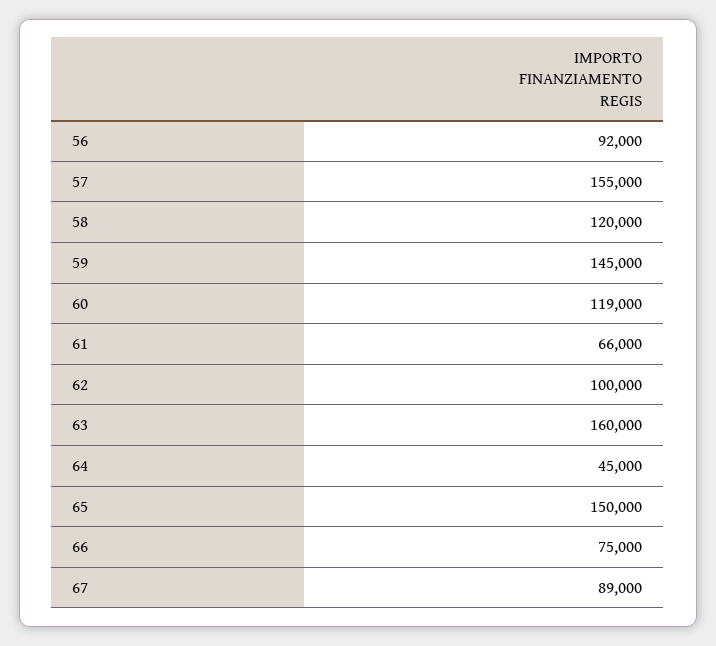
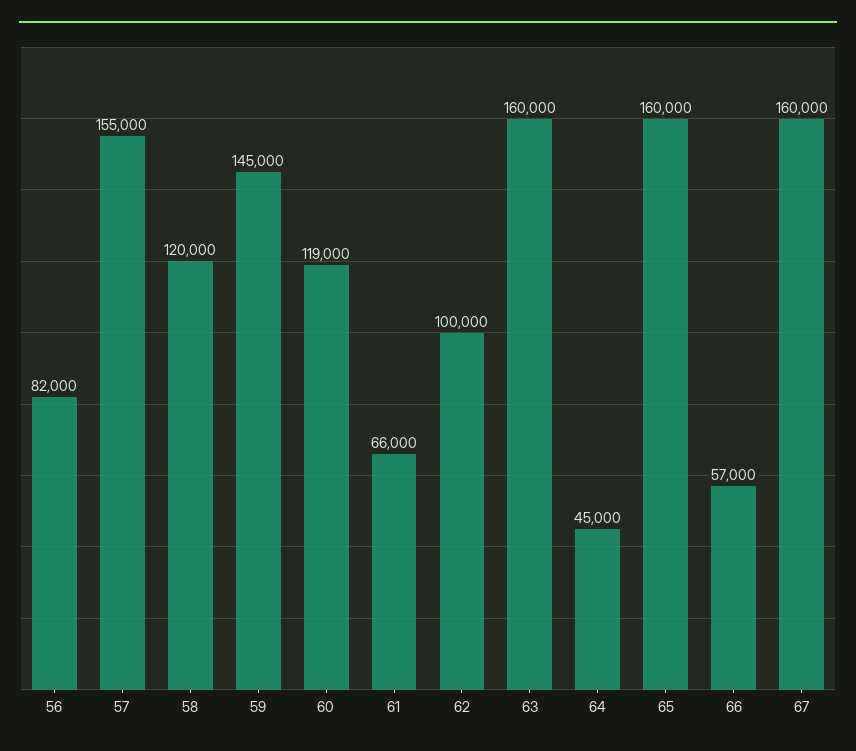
  {
-   "56": 92000,
+   "56": 82000,
    "57": 155000,
    "58": 120000,
    "59": 145000,
    "60": 119000,
    "61": 66000,
    "62": 100000,
    "63": 160000,
    "64": 45000,
-   "65": 150000,
+   "65": 160000,
-   "66": 75000,
+   "66": 57000,
-   "67": 89000
+   "67": 160000
  }

